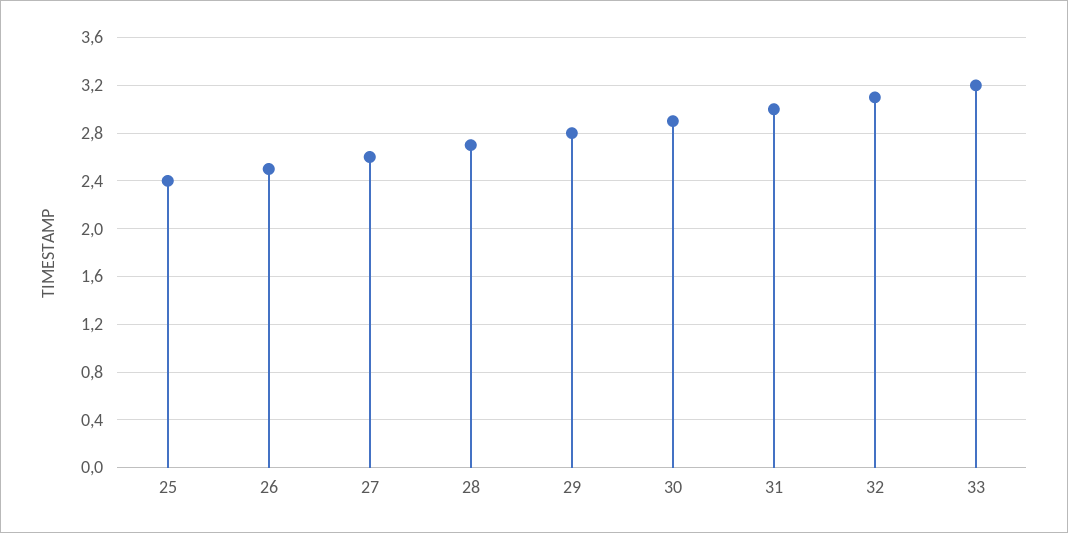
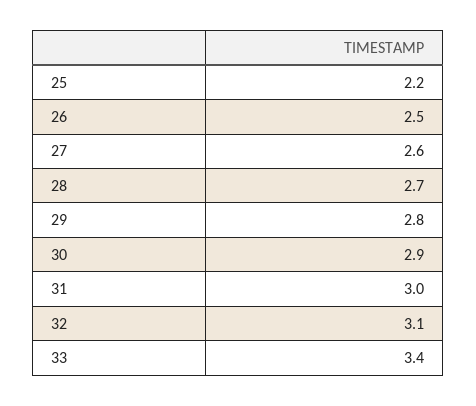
  {
-   "25": 2.4,
+   "25": 2.2,
    "26": 2.5,
    "27": 2.6,
    "28": 2.7,
    "29": 2.8,
    "30": 2.9,
    "31": 3,
    "32": 3.1,
-   "33": 3.2
+   "33": 3.4
  }

